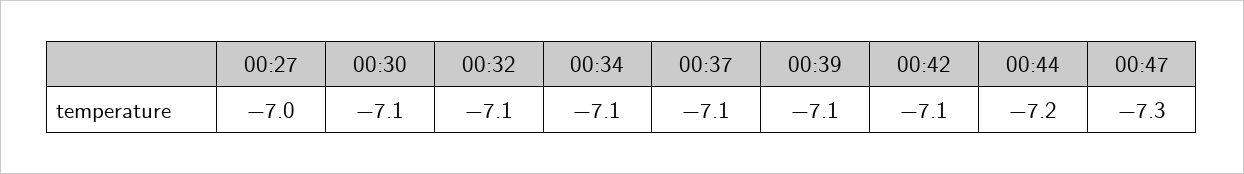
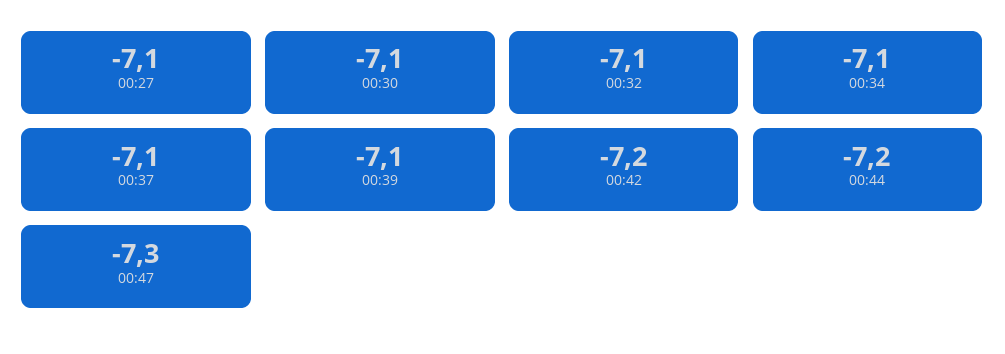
  {
-   "00:27": -7,
+   "00:27": -7.1,
    "00:30": -7.1,
    "00:32": -7.1,
    "00:34": -7.1,
    "00:37": -7.1,
    "00:39": -7.1,
-   "00:42": -7.1,
+   "00:42": -7.2,
    "00:44": -7.2,
    "00:47": -7.3
  }

